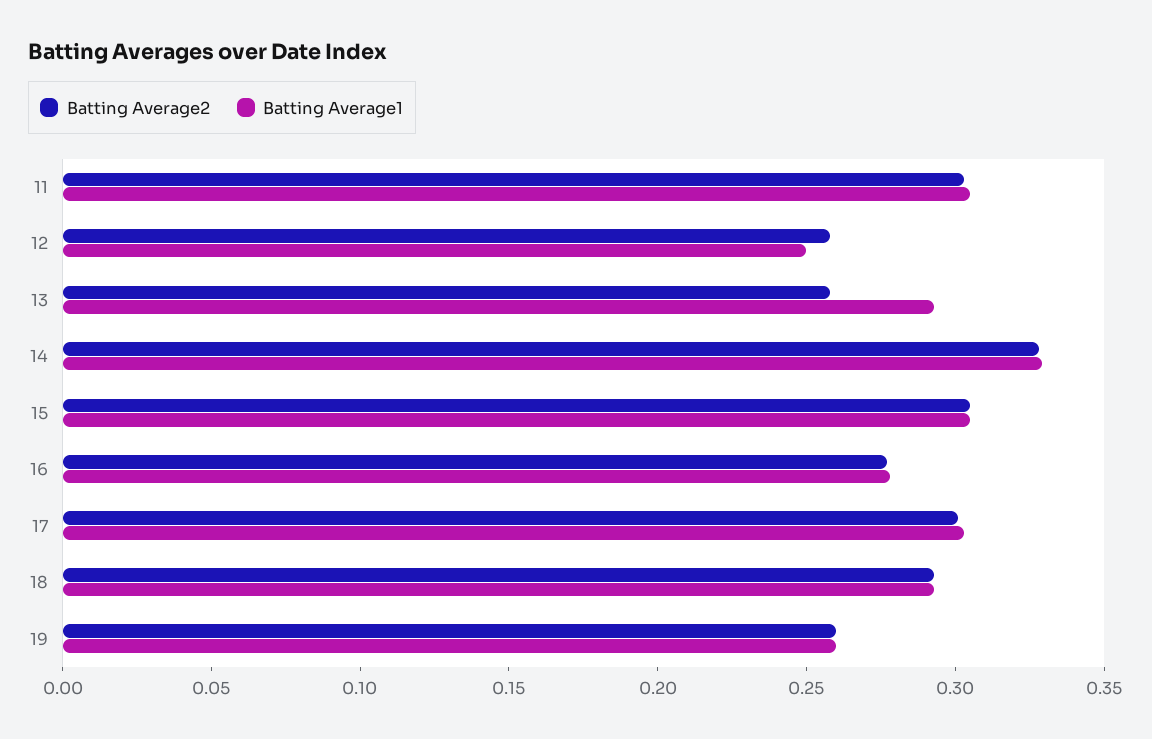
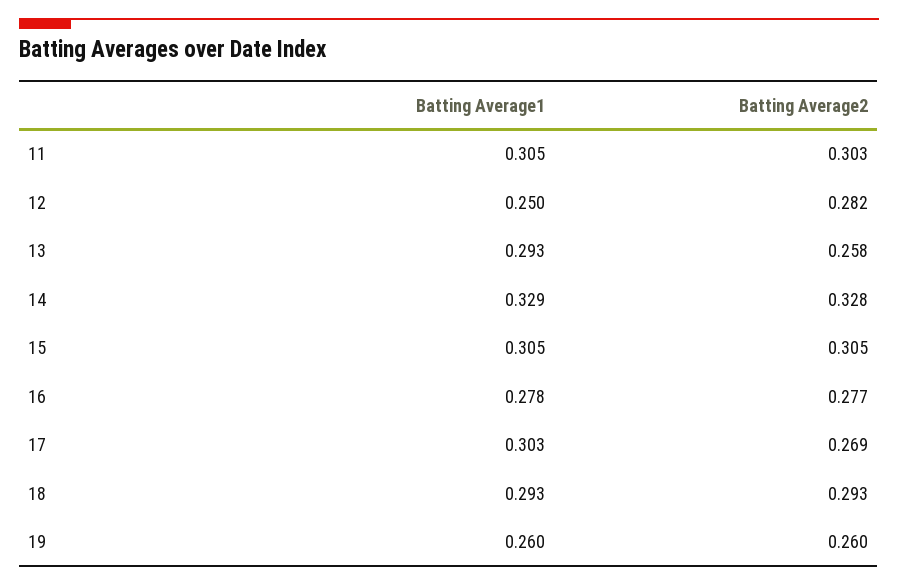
  {
    "Batting Average2": {
      "11": 0.303,
-     "12": 0.26,
+     "12": 0.282,
      "13": 0.258,
      "14": 0.328,
      "15": 0.305,
      "16": 0.277,
-     "17": 0.3,
+     "17": 0.269,
      "18": 0.293,
      "19": 0.26
    },
    "Batting Average1": {
      "11": 0.305,
      "12": 0.25,
      "13": 0.293,
      "14": 0.329,
      "15": 0.305,
      "16": 0.278,
      "17": 0.303,
      "18": 0.293,
      "19": 0.26
    }
  }

